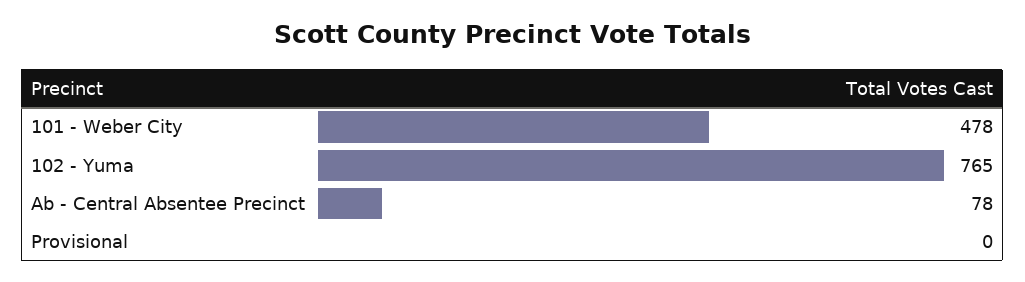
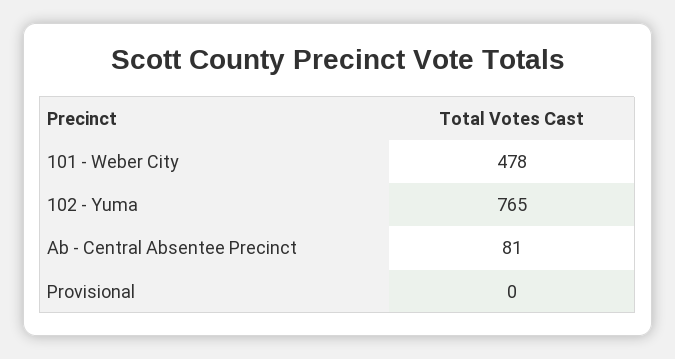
  {
    "101 - Weber City": 478,
    "102 - Yuma": 765,
-   "Ab - Central Absentee Precinct": 78,
+   "Ab - Central Absentee Precinct": 81,
    "Provisional": 0
  }

